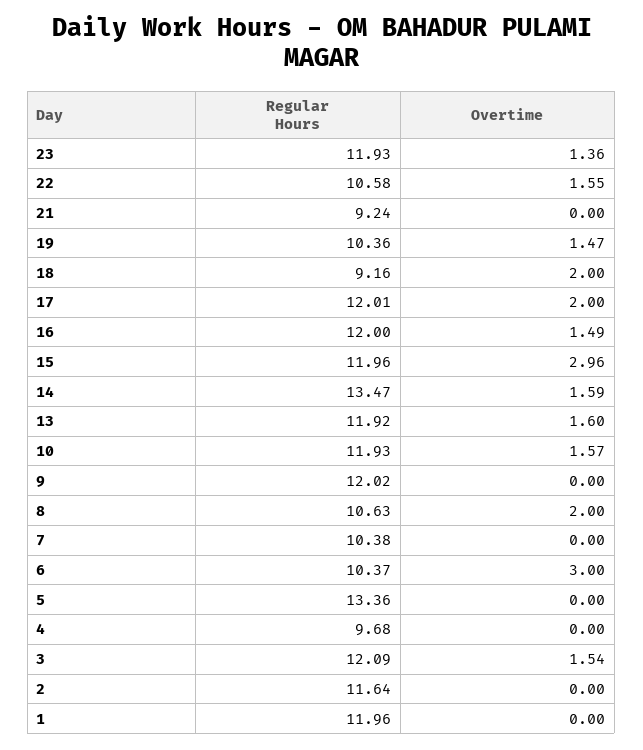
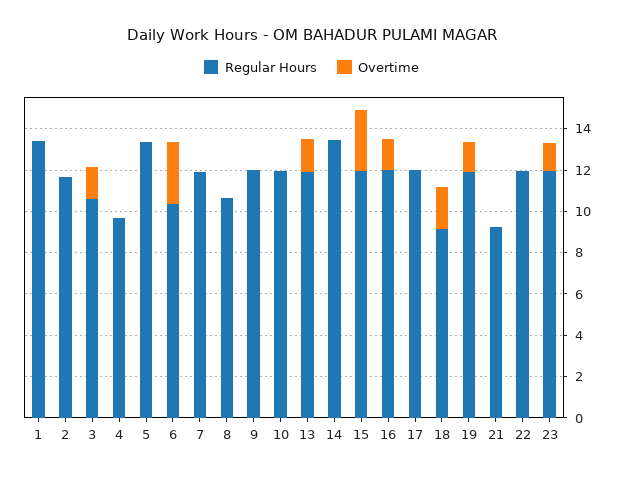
  {
    "Regular Hours": {
      "23": 11.93,
-     "22": 10.58,
+     "22": 12,
      "21": 9.24,
-     "19": 10.36,
+     "19": 12,
      "18": 9.16,
      "17": 12.01,
      "16": 12,
      "15": 11.96,
      "14": 13.47,
      "13": 11.92,
      "10": 11.93,
      "9": 12.02,
      "8": 10.63,
-     "7": 10.38,
+     "7": 12,
      "6": 10.37,
      "5": 13.36,
      "4": 9.68,
-     "3": 12.09,
+     "3": 10.5,
      "2": 11.64,
-     "1": 11.96
+     "1": 13.5
    },
    "Overtime": {
      "23": 1.36,
-     "22": 1.55,
+     "22": 0,
      "21": 0,
      "19": 1.47,
      "18": 2,
-     "17": 2,
+     "17": 0,
      "16": 1.49,
      "15": 2.96,
-     "14": 1.59,
+     "14": 0,
      "13": 1.6,
-     "10": 1.57,
+     "10": 0,
      "9": 0,
-     "8": 2,
+     "8": 0,
      "7": 0,
      "6": 3,
      "5": 0,
      "4": 0,
      "3": 1.54,
      "2": 0,
      "1": 0
    }
  }

